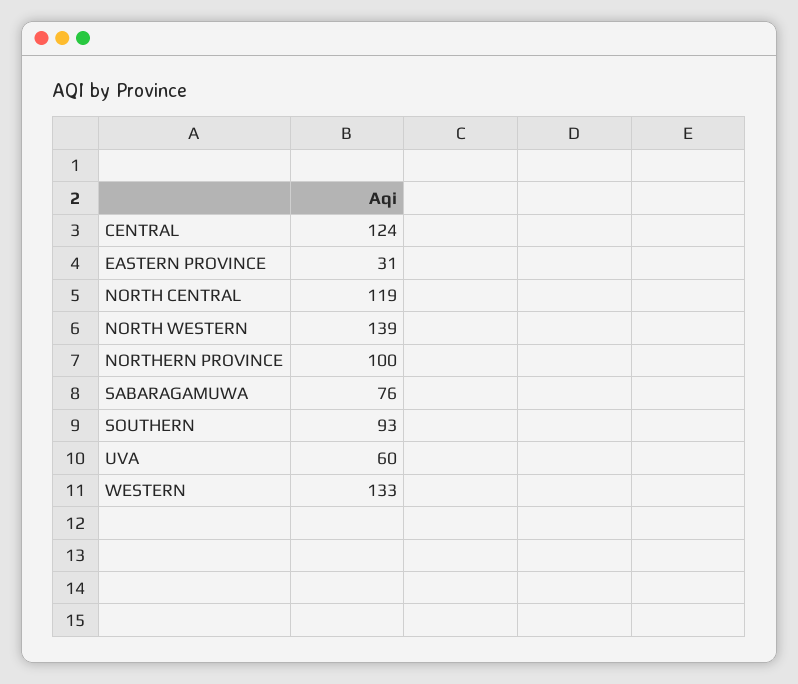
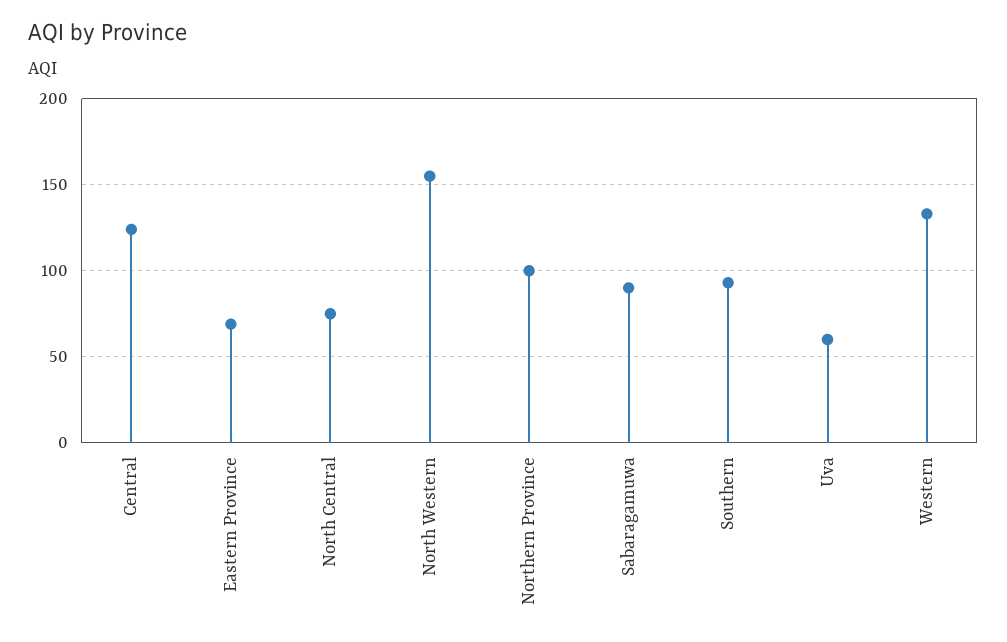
  {
    "CENTRAL": 124,
-   "EASTERN PROVINCE": 31,
+   "EASTERN PROVINCE": 70,
-   "NORTH CENTRAL": 119,
+   "NORTH CENTRAL": 75,
-   "NORTH WESTERN": 139,
+   "NORTH WESTERN": 155,
    "NORTHERN PROVINCE": 100,
-   "SABARAGAMUWA": 76,
+   "SABARAGAMUWA": 90,
    "SOUTHERN": 93,
    "UVA": 60,
    "WESTERN": 133
  }

